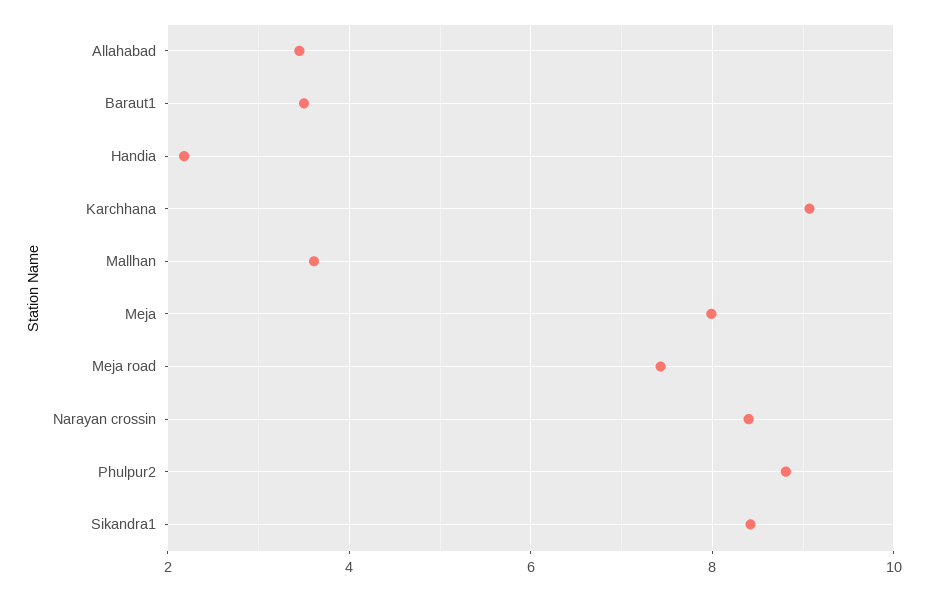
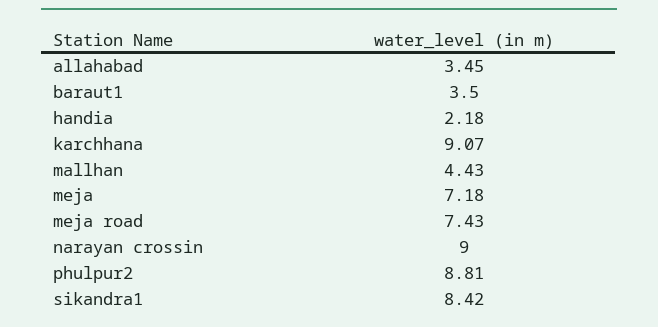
  {
    "Allahabad": 3.45,
    "Baraut1": 3.5,
    "Handia": 2.18,
    "Karchhana": 9.07,
-   "Mallhan": 3.6,
+   "Mallhan": 4.43,
-   "Meja": 8,
+   "Meja": 7.18,
    "Meja road": 7.43,
-   "Narayan crossin": 8.4,
+   "Narayan crossin": 9,
    "Phulpur2": 8.81,
    "Sikandra1": 8.42
  }

